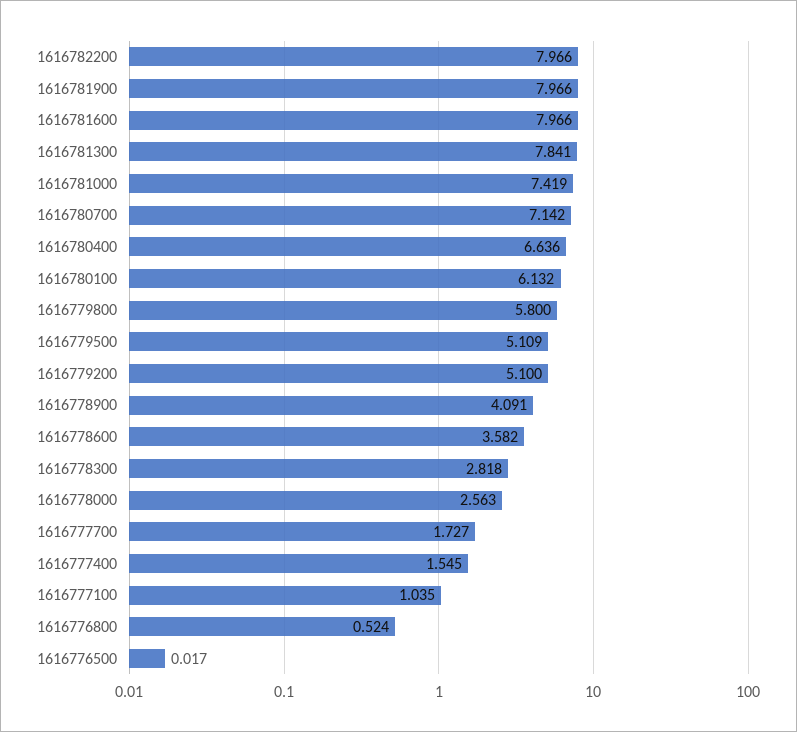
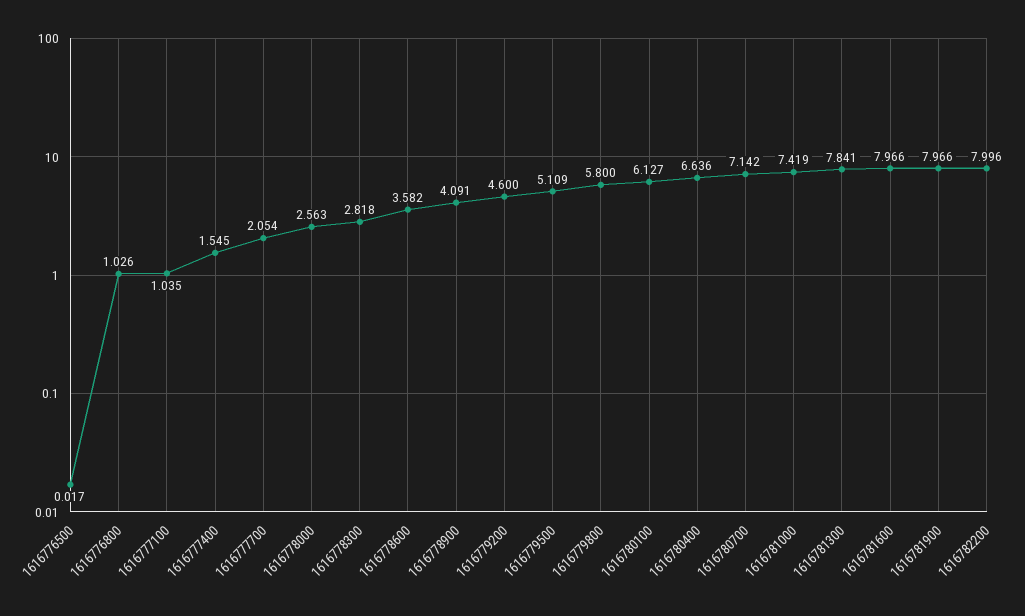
  {
-   "1616782200": 7.966,
+   "1616782200": 7.996,
    "1616781900": 7.966,
    "1616781600": 7.966,
    "1616781300": 7.841,
    "1616781000": 7.419,
    "1616780700": 7.142,
    "1616780400": 6.636,
-   "1616780100": 6.132,
+   "1616780100": 6.127,
    "1616779800": 5.8,
    "1616779500": 5.109,
-   "1616779200": 5.1,
+   "1616779200": 4.6,
    "1616778900": 4.091,
    "1616778600": 3.582,
    "1616778300": 2.818,
    "1616778000": 2.563,
-   "1616777700": 1.727,
+   "1616777700": 2.054,
    "1616777400": 1.545,
    "1616777100": 1.035,
-   "1616776800": 0.524,
+   "1616776800": 1.026,
    "1616776500": 0.017
  }

